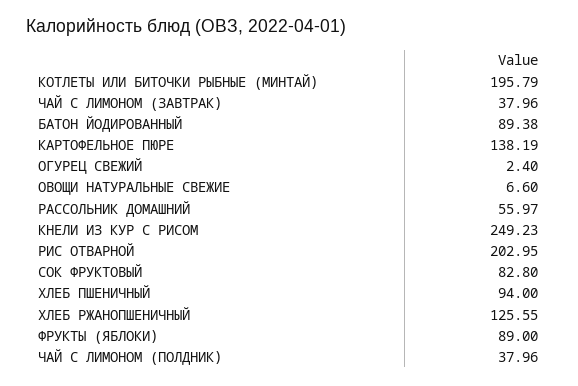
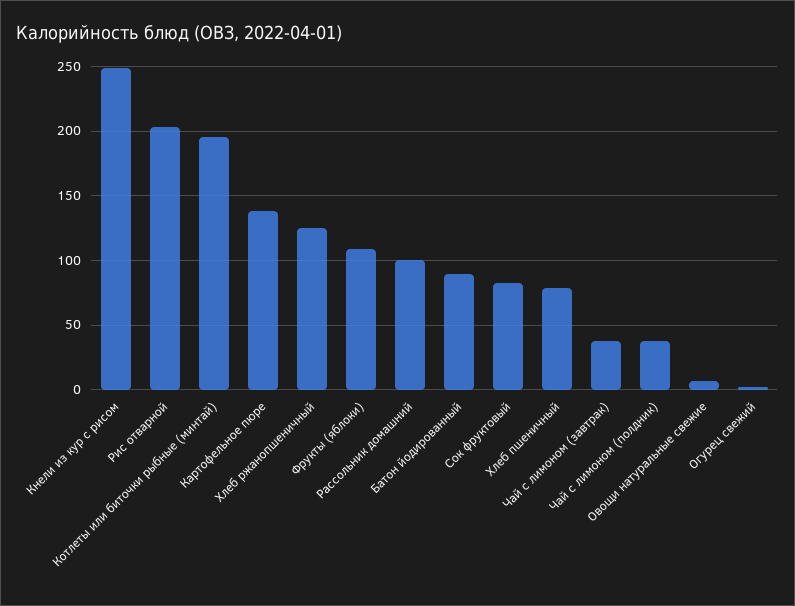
  {
    "КОТЛЕТЫ ИЛИ БИТОЧКИ РЫБНЫЕ (МИНТАЙ)": 195.79,
    "ЧАЙ С ЛИМОНОМ (ЗАВТРАК)": 37.96,
    "БАТОН ЙОДИРОВАННЫЙ": 89.38,
    "КАРТОФЕЛЬНОЕ ПЮРЕ": 138.19,
    "ОГУРЕЦ СВЕЖИЙ": 2.4,
    "ОВОЩИ НАТУРАЛЬНЫЕ СВЕЖИЕ": 6.6,
-   "РАССОЛЬНИК ДОМАШНИЙ": 55.97,
+   "РАССОЛЬНИК ДОМАШНИЙ": 100,
    "КНЕЛИ ИЗ КУР С РИСОМ": 249.23,
    "РИС ОТВАРНОЙ": 202.95,
    "СОК ФРУКТОВЫЙ": 82.8,
-   "ХЛЕБ ПШЕНИЧНЫЙ": 94,
+   "ХЛЕБ ПШЕНИЧНЫЙ": 80,
    "ХЛЕБ РЖАНОПШЕНИЧНЫЙ": 125.55,
-   "ФРУКТЫ (ЯБЛОКИ)": 89,
+   "ФРУКТЫ (ЯБЛОКИ)": 110,
    "ЧАЙ С ЛИМОНОМ (ПОЛДНИК)": 37.96
  }

